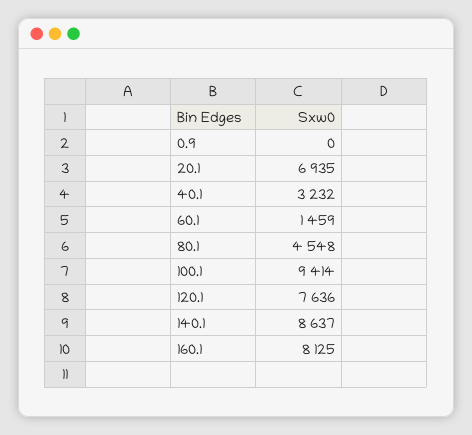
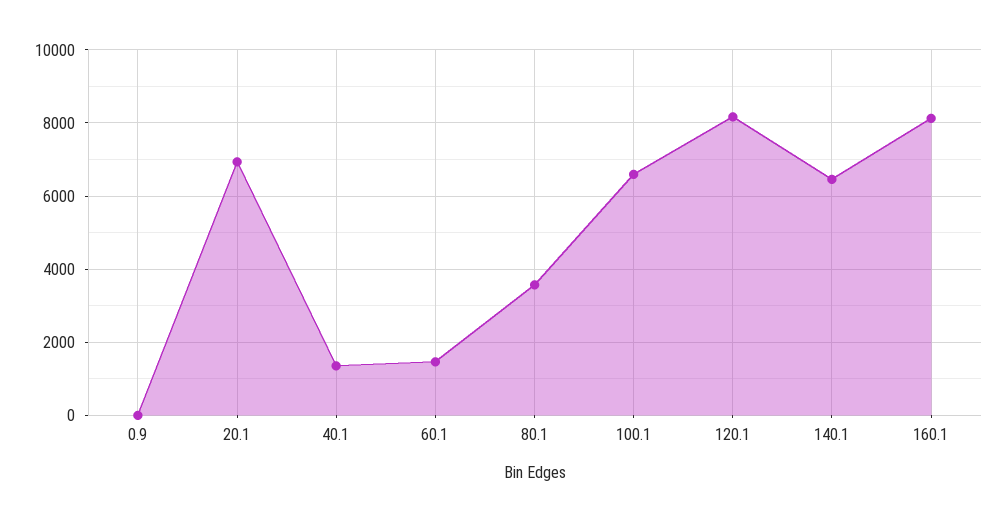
  {
    "0.9": 0,
    "20.1": 6935,
-   "40.1": 3232,
+   "40.1": 1400,
    "60.1": 1459,
-   "80.1": 4548,
+   "80.1": 3600,
-   "100.1": 9414,
+   "100.1": 6600,
-   "120.1": 7636,
+   "120.1": 8200,
-   "140.1": 8637,
+   "140.1": 6400,
    "160.1": 8125
  }

